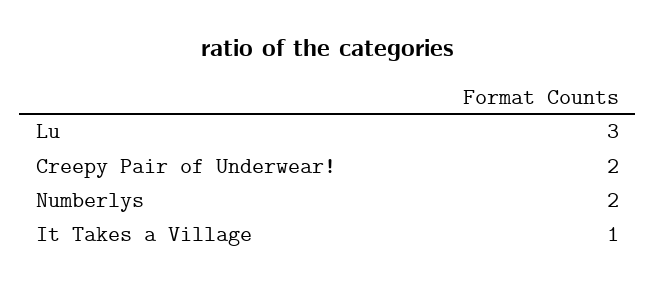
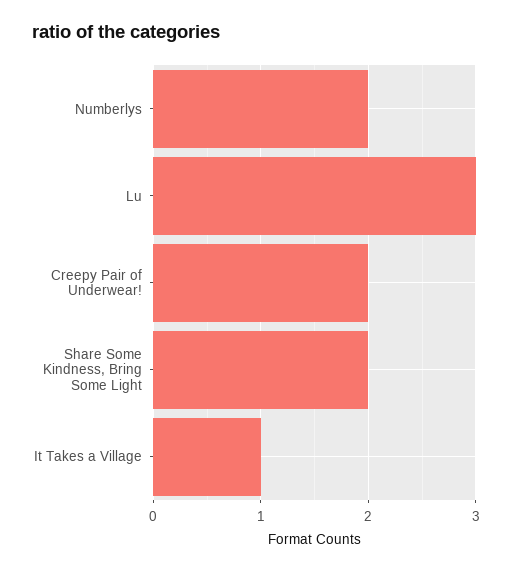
  {
    "Lu": 3,
    "Creepy Pair of Underwear!": 2,
    "Numberlys": 2,
-   "It Takes a Village": 1
+   "It Takes a Village": 1,
+   "Share Some Kindness, Bring Some Light": 2
  }

